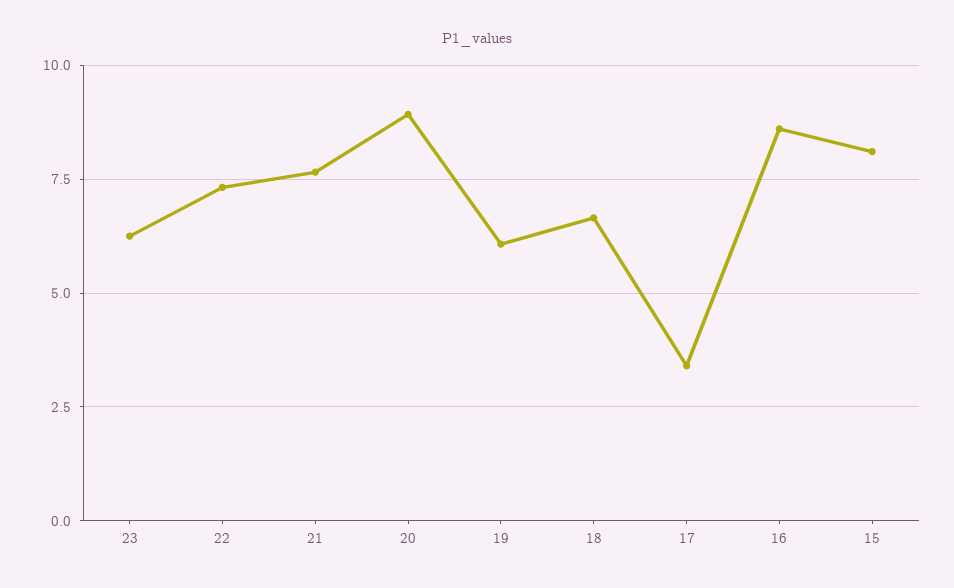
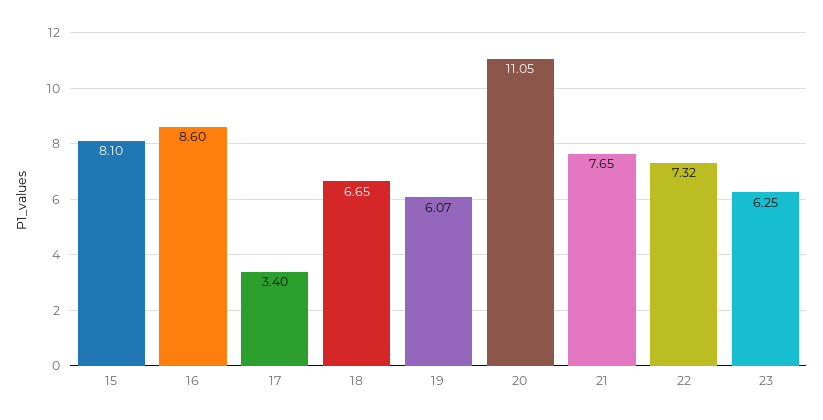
  {
    "23": 6.25,
    "22": 7.32,
    "21": 7.65,
-   "20": 9,
+   "20": 11.05,
    "19": 6.07,
    "18": 6.65,
    "17": 3.4,
    "16": 8.6,
    "15": 8.1
  }

